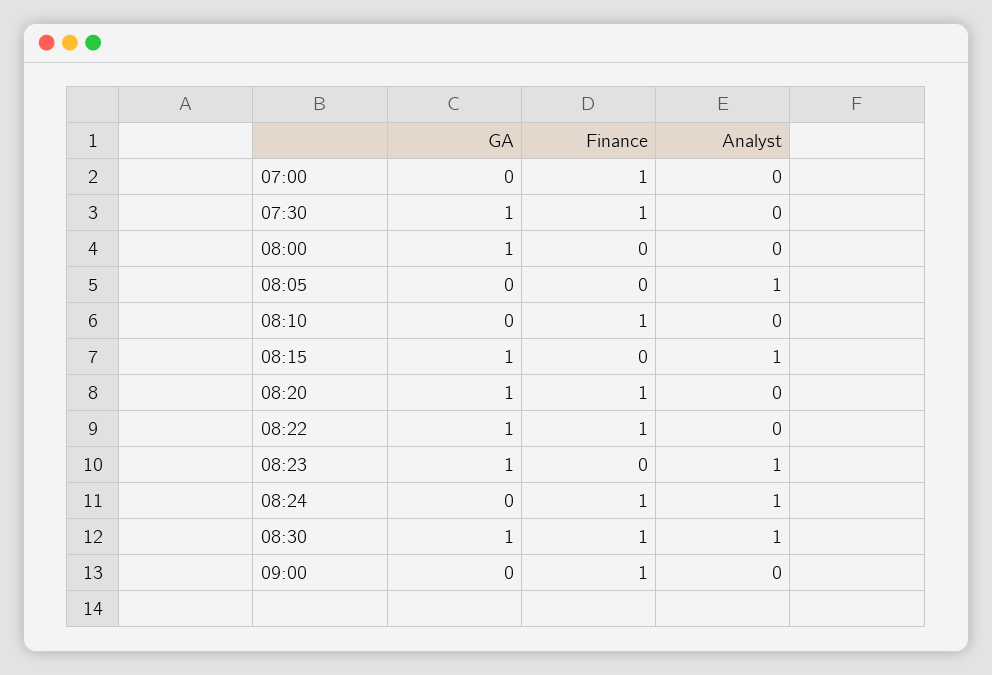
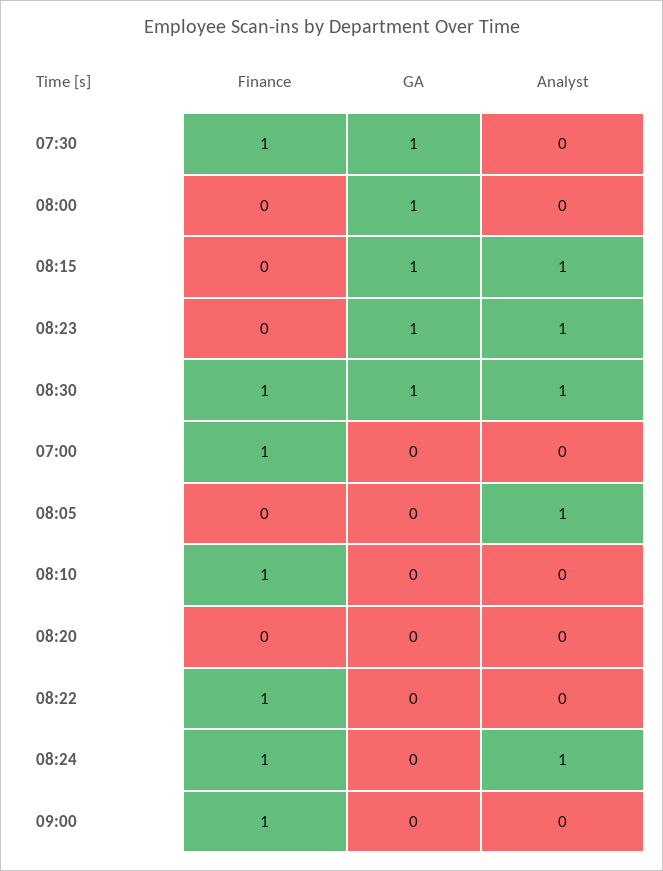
  {
    "GA": {
      "07:00": 0,
      "07:30": 1,
      "08:00": 1,
      "08:05": 0,
      "08:10": 0,
      "08:15": 1,
-     "08:20": 1,
+     "08:20": 0,
-     "08:22": 1,
+     "08:22": 0,
      "08:23": 1,
      "08:24": 0,
      "08:30": 1,
      "09:00": 0
    },
    "Finance": {
      "07:00": 1,
      "07:30": 1,
      "08:00": 0,
      "08:05": 0,
      "08:10": 1,
      "08:15": 0,
-     "08:20": 1,
+     "08:20": 0,
      "08:22": 1,
      "08:23": 0,
      "08:24": 1,
      "08:30": 1,
      "09:00": 1
    },
    "Analyst": {
      "07:00": 0,
      "07:30": 0,
      "08:00": 0,
      "08:05": 1,
      "08:10": 0,
      "08:15": 1,
      "08:20": 0,
      "08:22": 0,
      "08:23": 1,
      "08:24": 1,
      "08:30": 1,
      "09:00": 0
    }
  }

